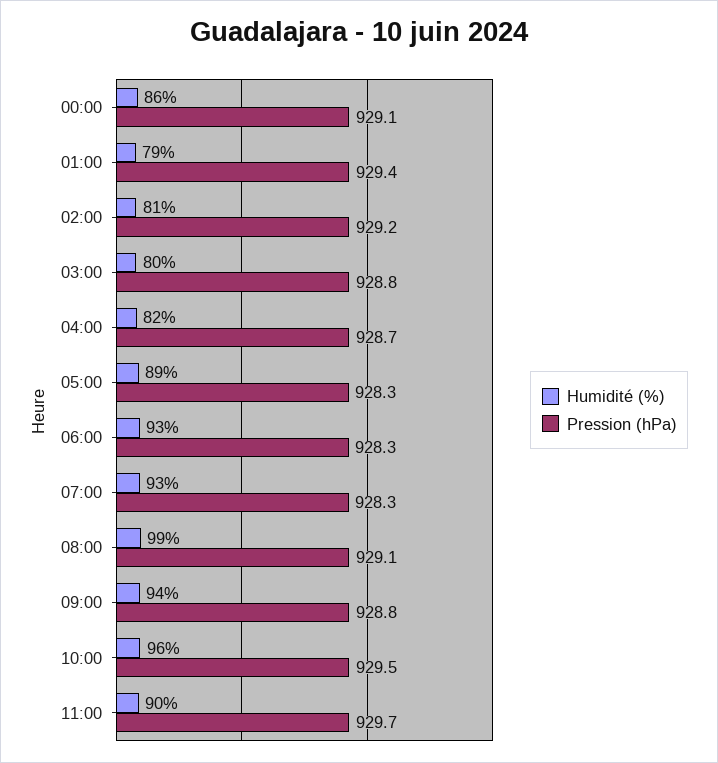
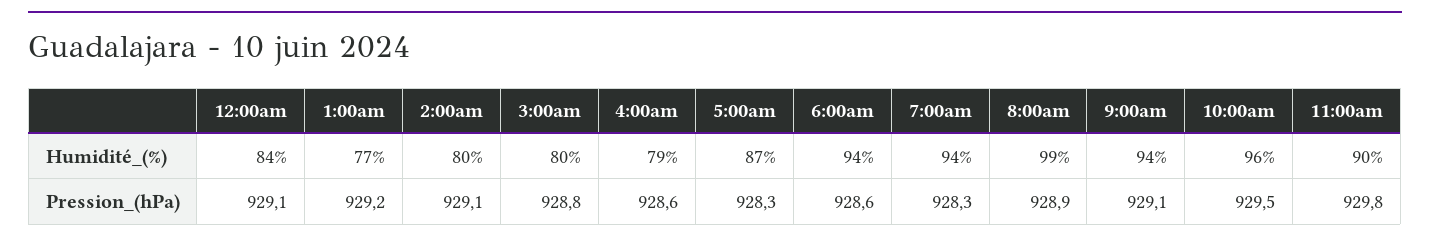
  {
    "Humidité (%)": {
-     "00:00": 86,
+     "00:00": 84,
-     "01:00": 79,
+     "01:00": 77,
-     "02:00": 81,
+     "02:00": 80,
      "03:00": 80,
-     "04:00": 82,
+     "04:00": 79,
-     "05:00": 89,
+     "05:00": 87,
-     "06:00": 93,
+     "06:00": 94,
-     "07:00": 93,
+     "07:00": 94,
      "08:00": 99,
      "09:00": 94,
      "10:00": 96,
      "11:00": 90
    },
    "Pression (hPa)": {
      "00:00": 929.1,
-     "01:00": 929.4,
+     "01:00": 929.2,
-     "02:00": 929.2,
+     "02:00": 929.1,
      "03:00": 928.8,
-     "04:00": 928.7,
+     "04:00": 928.6,
      "05:00": 928.3,
-     "06:00": 928.3,
+     "06:00": 928.6,
      "07:00": 928.3,
-     "08:00": 929.1,
+     "08:00": 928.9,
-     "09:00": 928.8,
+     "09:00": 929.1,
      "10:00": 929.5,
-     "11:00": 929.7
+     "11:00": 929.8
    }
  }

